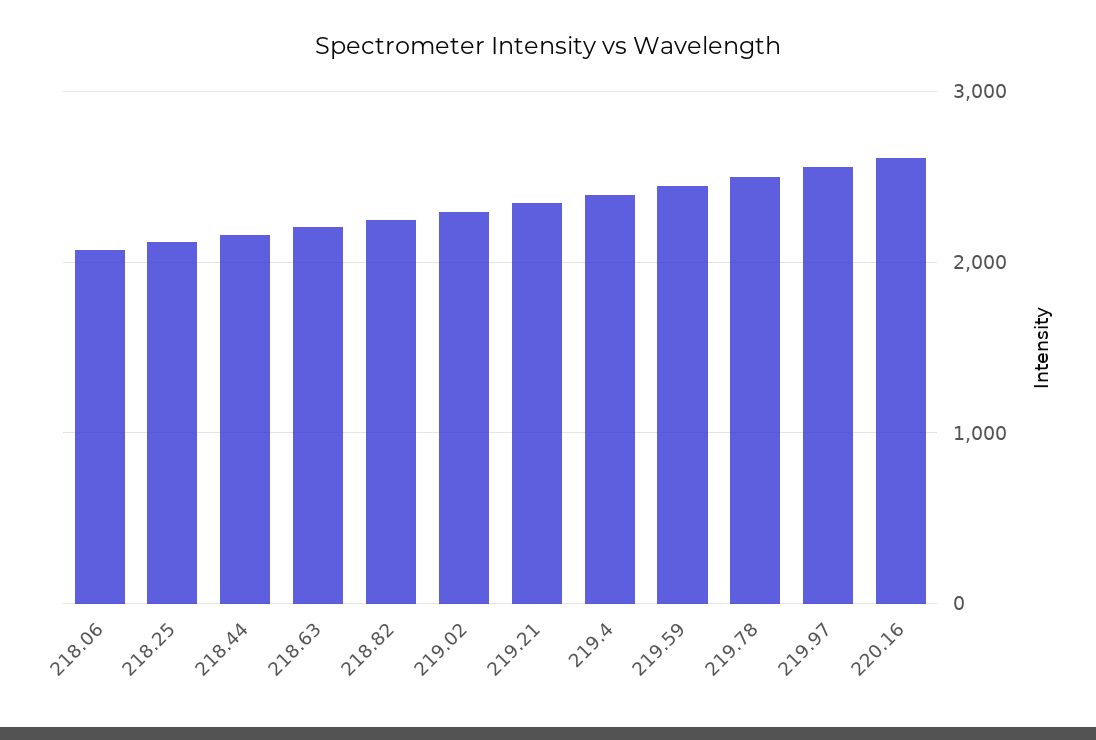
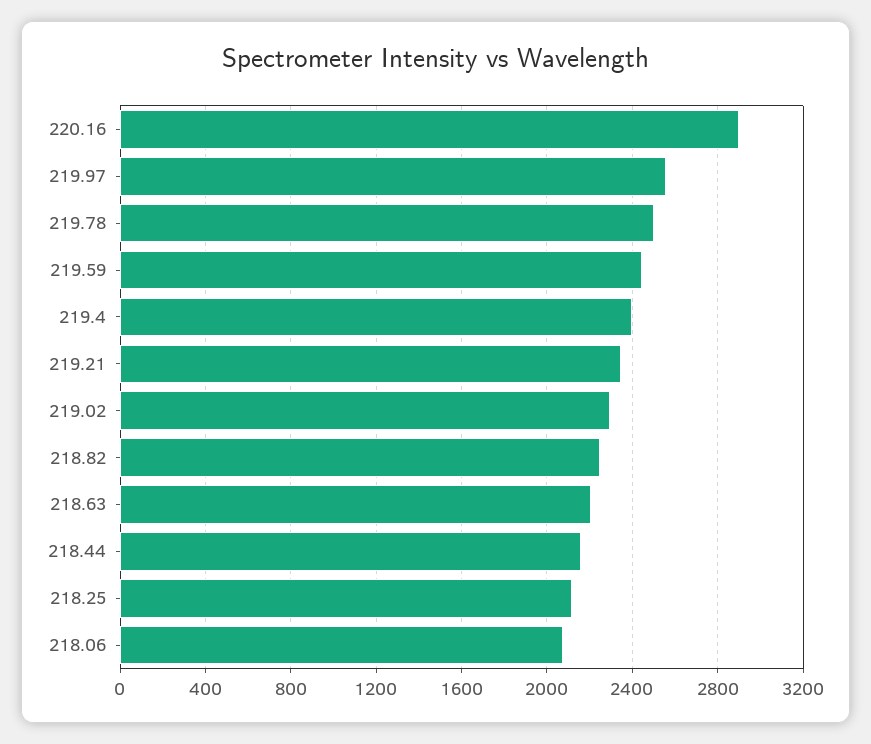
  {
    "218.06": 2100,
    "218.25": 2100,
    "218.44": 2150,
    "218.63": 2200,
    "218.82": 2250,
    "219.02": 2300,
    "219.21": 2350,
    "219.4": 2400,
    "219.59": 2450,
    "219.78": 2500,
    "219.97": 2550,
-   "220.16": 2600
+   "220.16": 2900
  }

